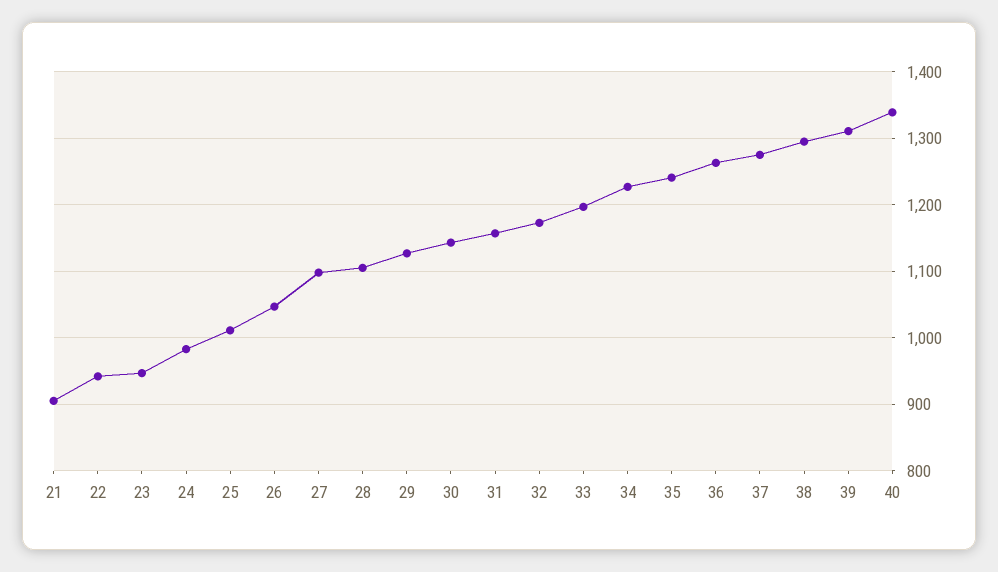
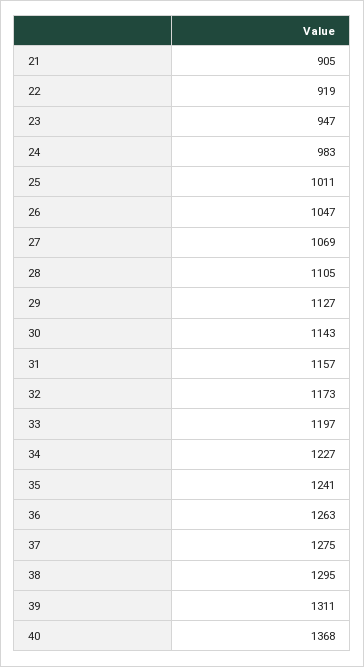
  {
    "21": 905,
-   "22": 940,
+   "22": 919,
    "23": 947,
    "24": 983,
    "25": 1011,
    "26": 1047,
-   "27": 1100,
+   "27": 1069,
    "28": 1105,
    "29": 1127,
    "30": 1143,
    "31": 1157,
    "32": 1173,
    "33": 1197,
    "34": 1227,
    "35": 1241,
    "36": 1263,
    "37": 1275,
    "38": 1295,
    "39": 1311,
-   "40": 1340
+   "40": 1368
  }

